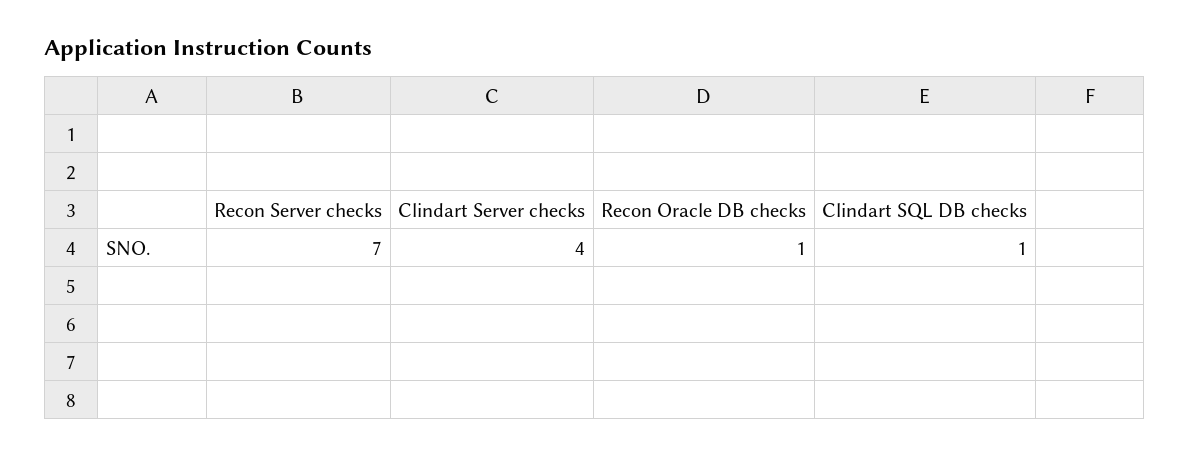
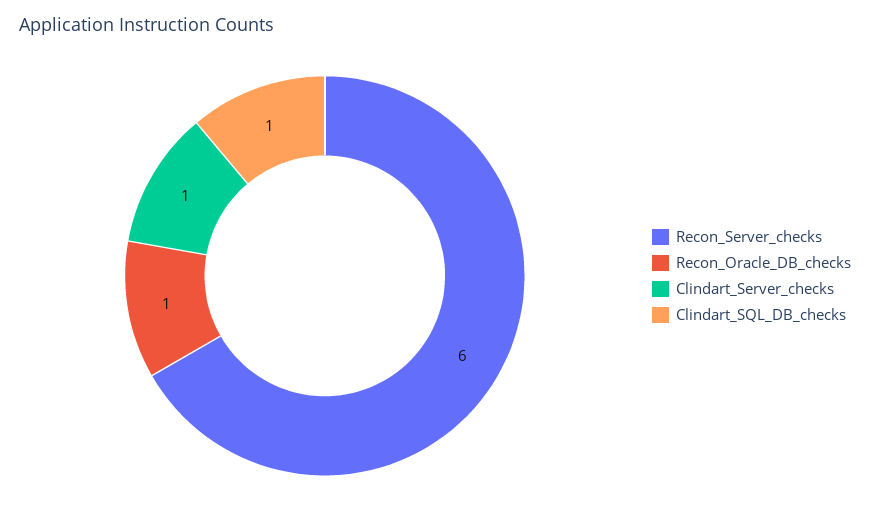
  {
-   "Recon Server checks": 7,
+   "Recon Server checks": 6,
-   "Clindart Server checks": 4,
+   "Clindart Server checks": 1,
    "Recon Oracle DB checks": 1,
    "Clindart SQL DB checks": 1
  }

